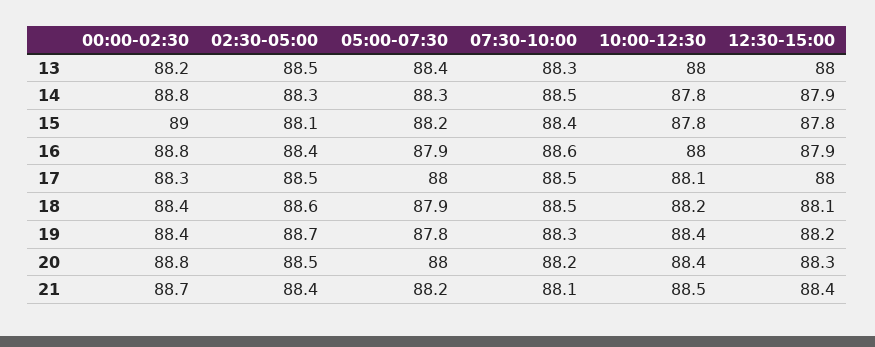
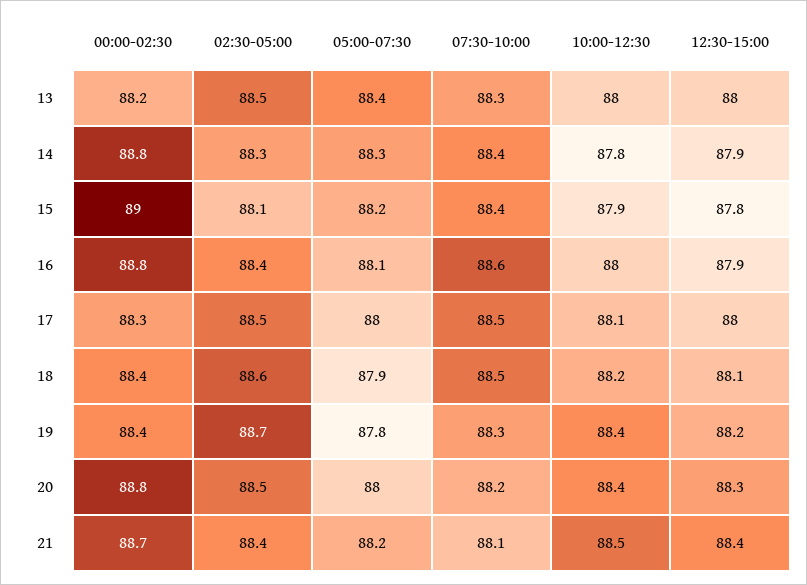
  {
    "00:00-02:30": {
      "13": 88.2,
      "14": 88.8,
      "15": 89,
      "16": 88.8,
      "17": 88.3,
      "18": 88.4,
      "19": 88.4,
      "20": 88.8,
      "21": 88.7
    },
    "02:30-05:00": {
      "13": 88.5,
      "14": 88.3,
      "15": 88.1,
      "16": 88.4,
      "17": 88.5,
      "18": 88.6,
      "19": 88.7,
      "20": 88.5,
      "21": 88.4
    },
    "05:00-07:30": {
      "13": 88.4,
      "14": 88.3,
      "15": 88.2,
-     "16": 87.9,
+     "16": 88.1,
      "17": 88,
      "18": 87.9,
      "19": 87.8,
      "20": 88,
      "21": 88.2
    },
    "07:30-10:00": {
      "13": 88.3,
-     "14": 88.5,
+     "14": 88.4,
      "15": 88.4,
      "16": 88.6,
      "17": 88.5,
      "18": 88.5,
      "19": 88.3,
      "20": 88.2,
      "21": 88.1
    },
    "10:00-12:30": {
      "13": 88,
      "14": 87.8,
-     "15": 87.8,
+     "15": 87.9,
      "16": 88,
      "17": 88.1,
      "18": 88.2,
      "19": 88.4,
      "20": 88.4,
      "21": 88.5
    },
    "12:30-15:00": {
      "13": 88,
      "14": 87.9,
      "15": 87.8,
      "16": 87.9,
      "17": 88,
      "18": 88.1,
      "19": 88.2,
      "20": 88.3,
      "21": 88.4
    }
  }

